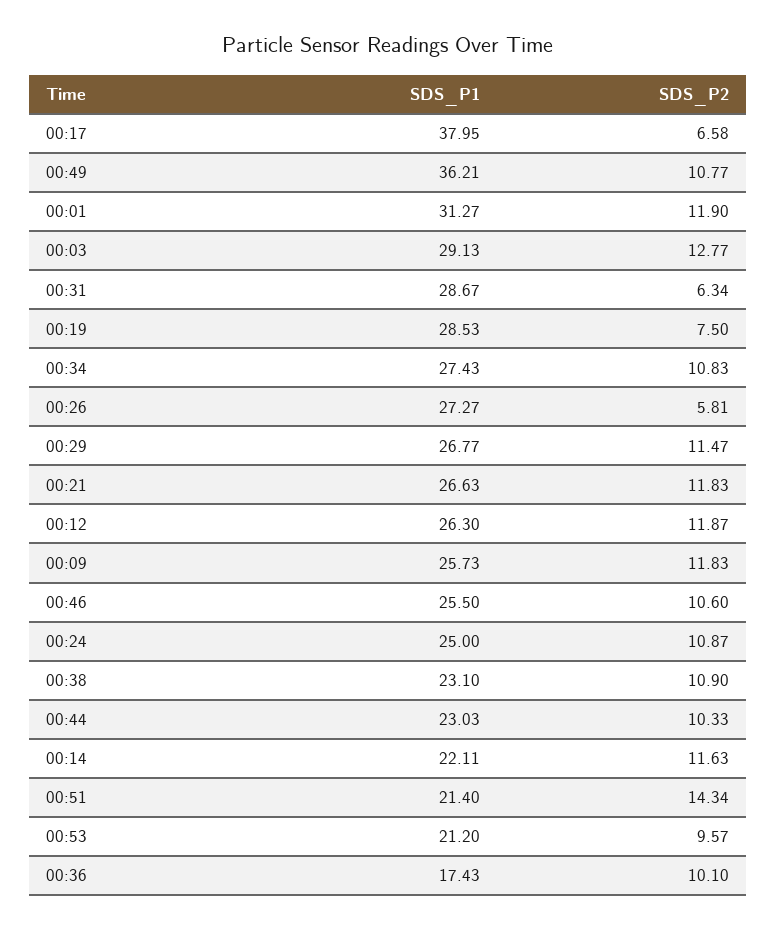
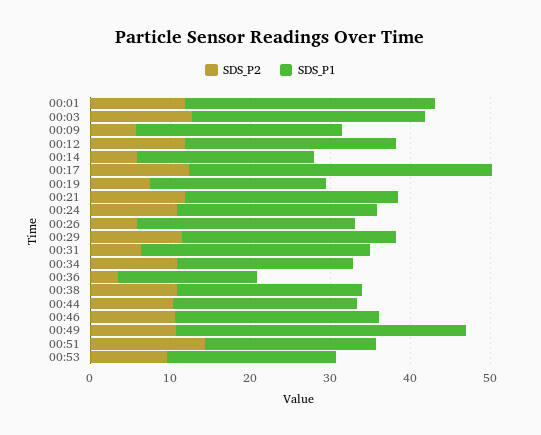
  {
    "SDS_P1": {
      "00:17": 37.95,
      "00:49": 36.21,
      "00:01": 31.27,
      "00:03": 29.13,
      "00:31": 28.67,
-     "00:19": 28.53,
+     "00:19": 22,
-     "00:34": 27.43,
+     "00:34": 22,
      "00:26": 27.27,
      "00:29": 26.77,
      "00:21": 26.63,
      "00:12": 26.3,
      "00:09": 25.73,
      "00:46": 25.5,
      "00:24": 25,
      "00:38": 23.1,
      "00:44": 23.03,
      "00:14": 22.11,
      "00:51": 21.4,
      "00:53": 21.2,
      "00:36": 17.43
    },
    "SDS_P2": {
-     "00:17": 6.58,
+     "00:17": 12,
      "00:49": 10.77,
      "00:01": 11.9,
      "00:03": 12.77,
      "00:31": 6.34,
      "00:19": 7.5,
      "00:34": 10.83,
      "00:26": 5.81,
      "00:29": 11.47,
      "00:21": 11.83,
      "00:12": 11.87,
-     "00:09": 11.83,
+     "00:09": 6,
      "00:46": 10.6,
      "00:24": 10.87,
      "00:38": 10.9,
      "00:44": 10.33,
-     "00:14": 11.63,
+     "00:14": 6,
      "00:51": 14.34,
      "00:53": 9.57,
-     "00:36": 10.1
+     "00:36": 4
    }
  }

